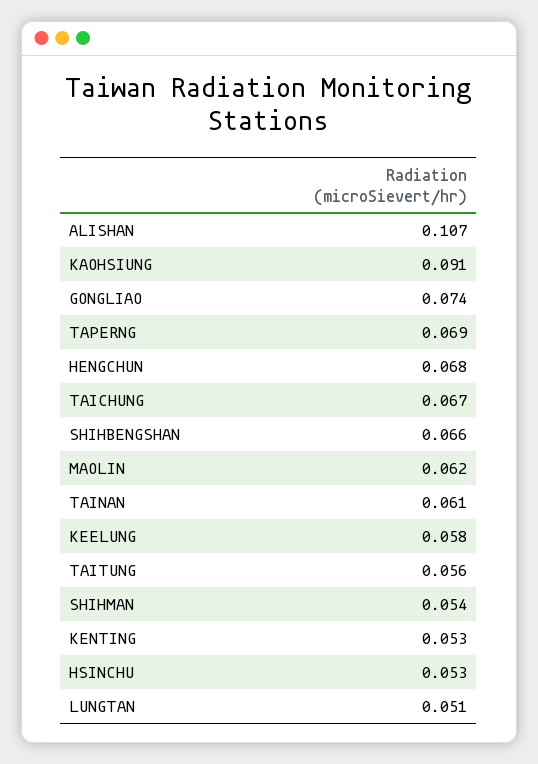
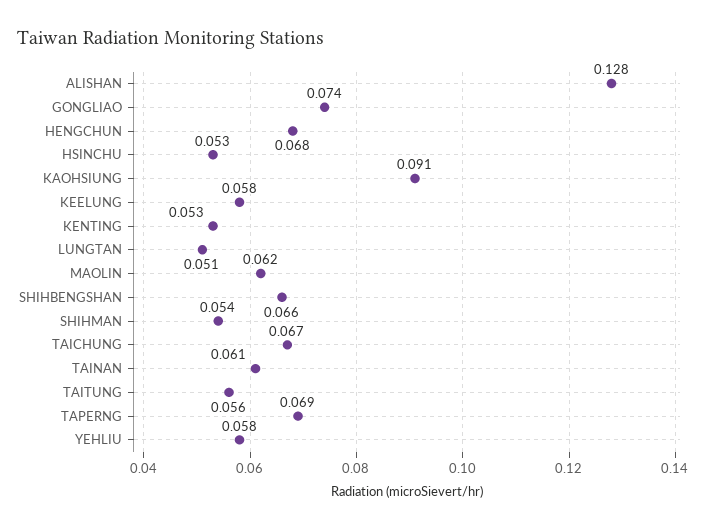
  {
-   "ALISHAN": 0.107,
+   "ALISHAN": 0.128,
    "KAOHSIUNG": 0.091,
    "GONGLIAO": 0.074,
    "TAPERNG": 0.069,
    "HENGCHUN": 0.068,
    "TAICHUNG": 0.067,
    "SHIHBENGSHAN": 0.066,
    "MAOLIN": 0.062,
    "TAINAN": 0.061,
    "KEELUNG": 0.058,
    "TAITUNG": 0.056,
    "SHIHMAN": 0.054,
    "KENTING": 0.053,
    "HSINCHU": 0.053,
-   "LUNGTAN": 0.051
+   "LUNGTAN": 0.051,
+   "YEHLIU": 0.058
  }

